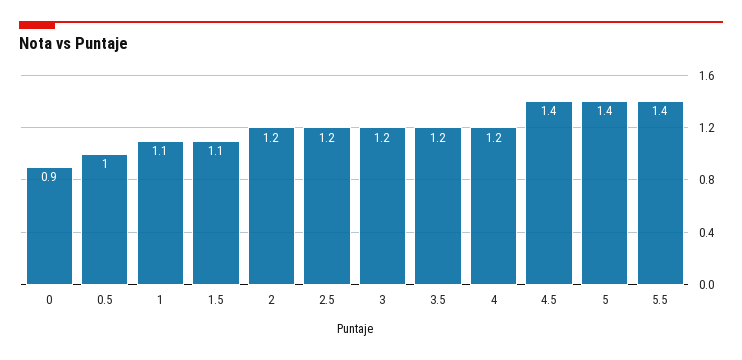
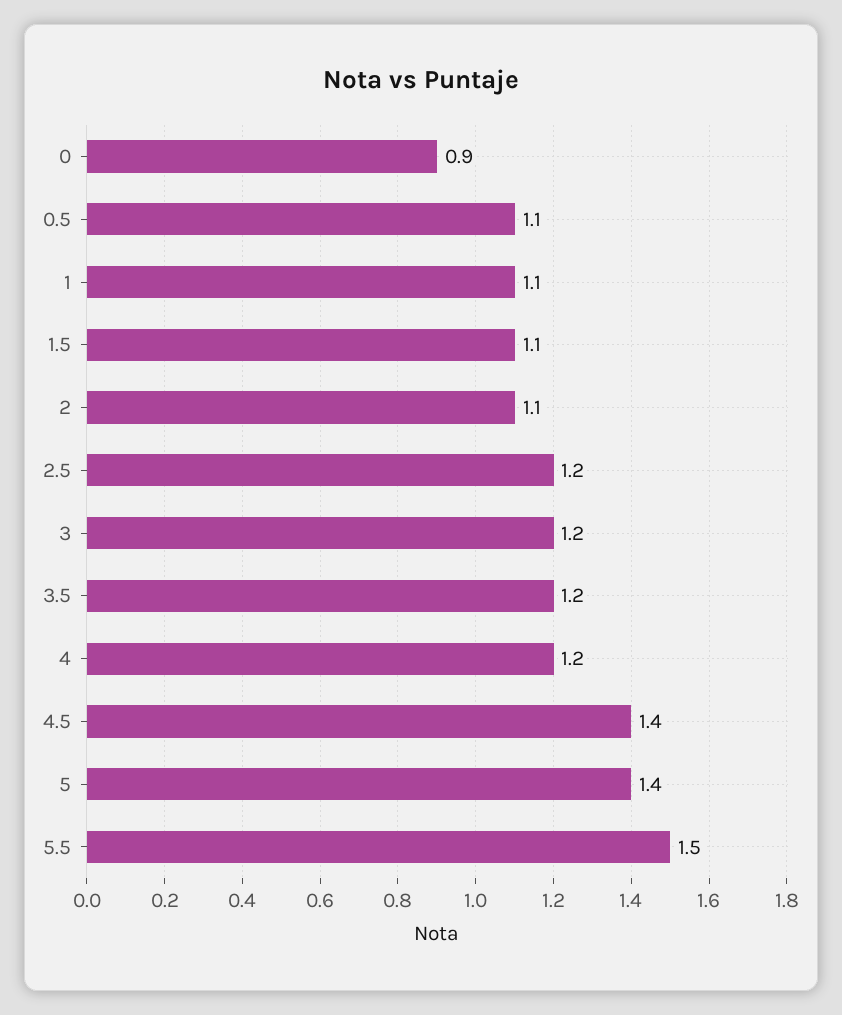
  {
    "0": 0.9,
-   "0.5": 1,
+   "0.5": 1.1,
    "1": 1.1,
    "1.5": 1.1,
-   "2": 1.2,
+   "2": 1.1,
    "2.5": 1.2,
    "3": 1.2,
    "3.5": 1.2,
    "4": 1.2,
    "4.5": 1.4,
    "5": 1.4,
-   "5.5": 1.4
+   "5.5": 1.5
  }

